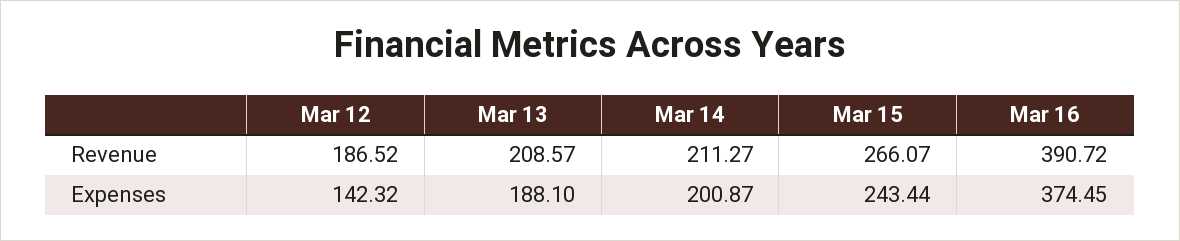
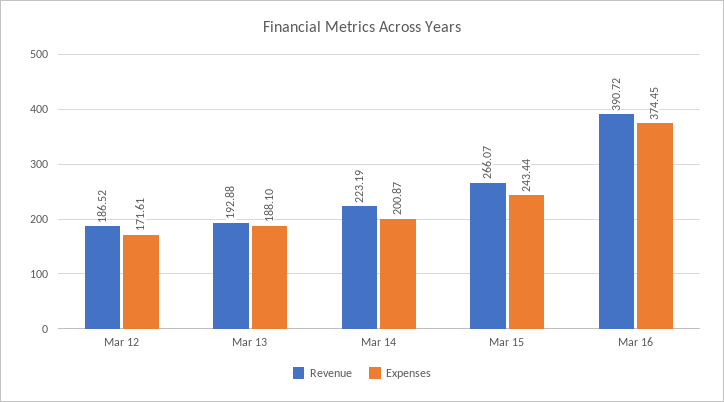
  {
    "Revenue": {
      "Mar 12": 186.52,
-     "Mar 13": 208.57,
+     "Mar 13": 192.88,
-     "Mar 14": 211.27,
+     "Mar 14": 223.19,
      "Mar 15": 266.07,
      "Mar 16": 390.72
    },
    "Expenses": {
-     "Mar 12": 142.32,
+     "Mar 12": 171.61,
      "Mar 13": 188.1,
      "Mar 14": 200.87,
      "Mar 15": 243.44,
      "Mar 16": 374.45
    }
  }

